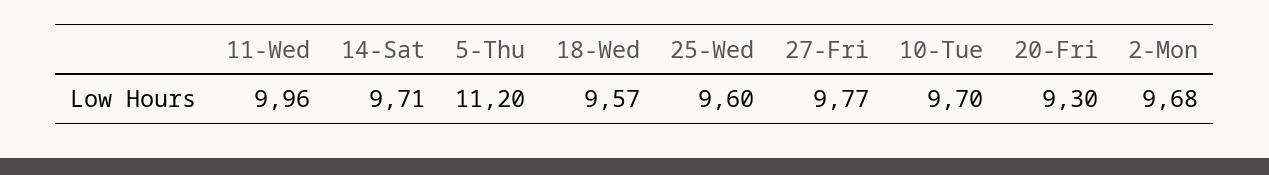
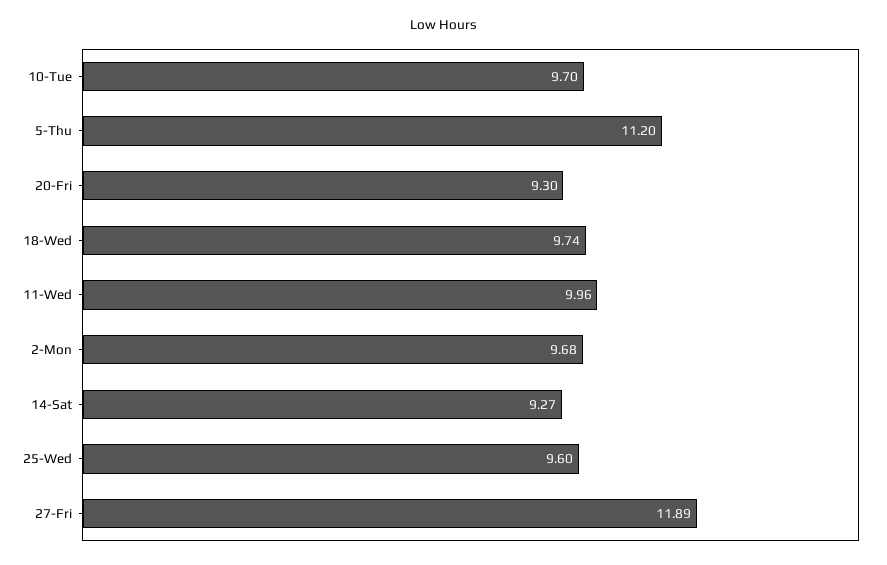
  {
    "11-Wed": 9.96,
-   "14-Sat": 9.71,
+   "14-Sat": 9.27,
    "5-Thu": 11.2,
-   "18-Wed": 9.57,
+   "18-Wed": 9.74,
    "25-Wed": 9.6,
-   "27-Fri": 9.77,
+   "27-Fri": 11.89,
    "10-Tue": 9.7,
    "20-Fri": 9.3,
    "2-Mon": 9.68
  }

